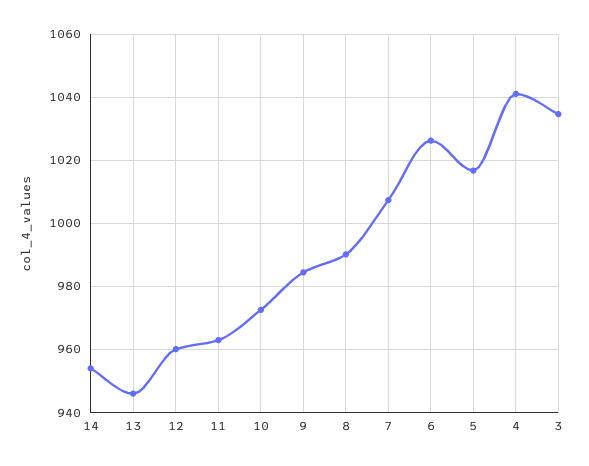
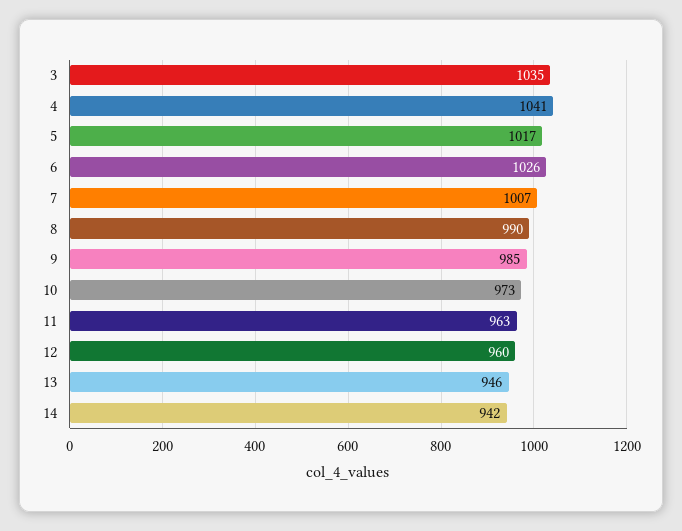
  {
-   "14": 954,
+   "14": 942,
    "13": 946,
    "12": 960,
    "11": 963,
    "10": 973,
    "9": 985,
    "8": 990,
    "7": 1007,
    "6": 1026,
    "5": 1017,
    "4": 1041,
    "3": 1035
  }

